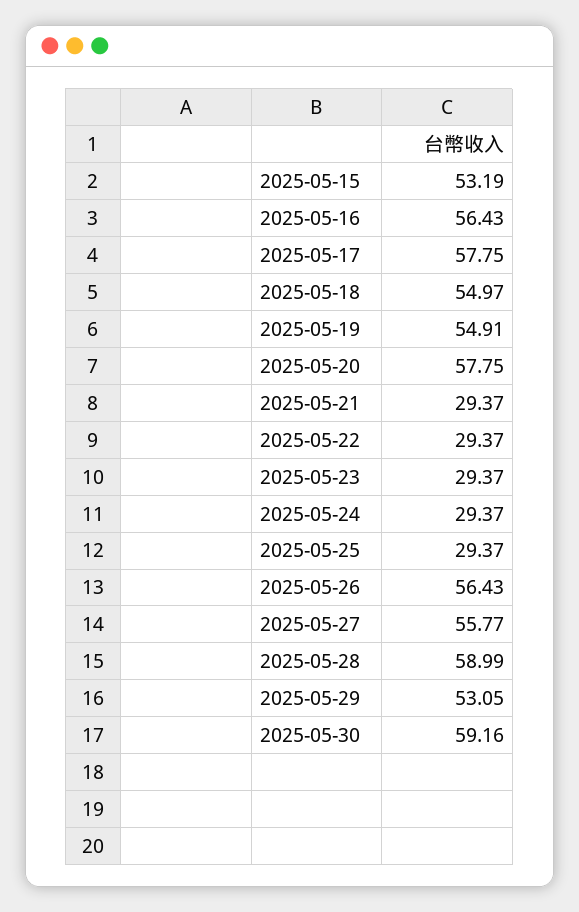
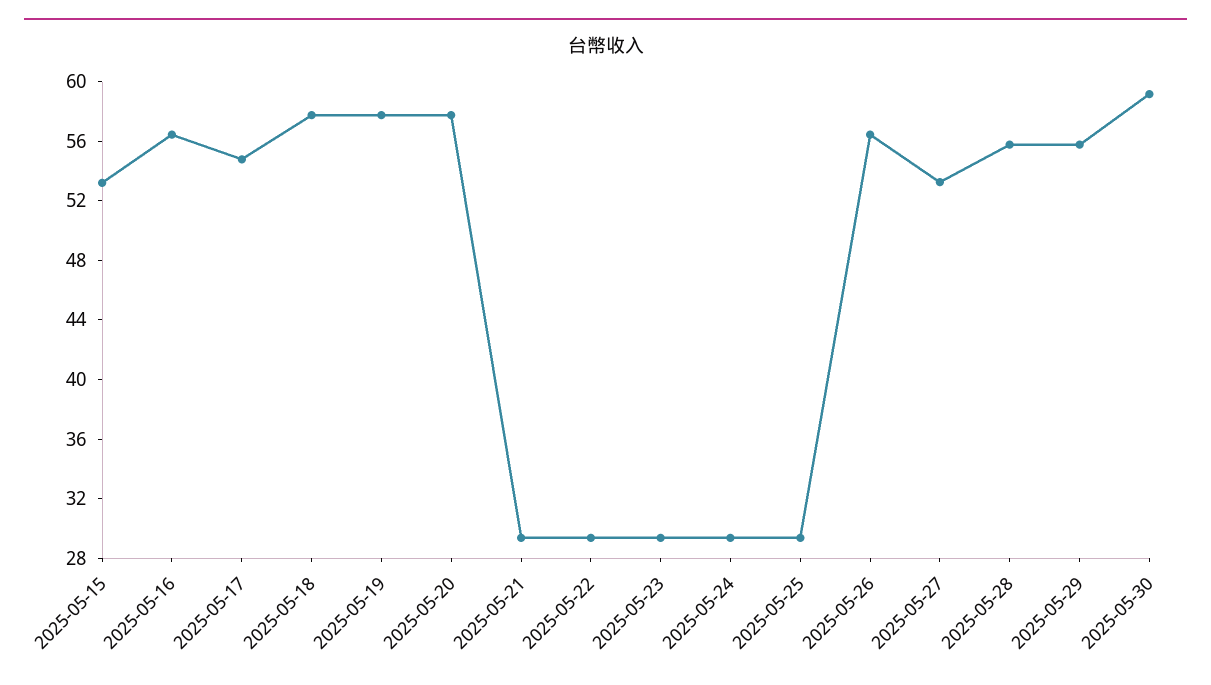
  {
    "2025-05-15": 53.19,
    "2025-05-16": 56.43,
-   "2025-05-17": 57.75,
+   "2025-05-17": 55,
-   "2025-05-18": 54.97,
+   "2025-05-18": 58,
-   "2025-05-19": 54.91,
+   "2025-05-19": 58,
    "2025-05-20": 57.75,
    "2025-05-21": 29.37,
    "2025-05-22": 29.37,
    "2025-05-23": 29.37,
    "2025-05-24": 29.37,
    "2025-05-25": 29.37,
    "2025-05-26": 56.43,
-   "2025-05-27": 55.77,
+   "2025-05-27": 53,
-   "2025-05-28": 58.99,
+   "2025-05-28": 56,
-   "2025-05-29": 53.05,
+   "2025-05-29": 56,
    "2025-05-30": 59.16
  }

